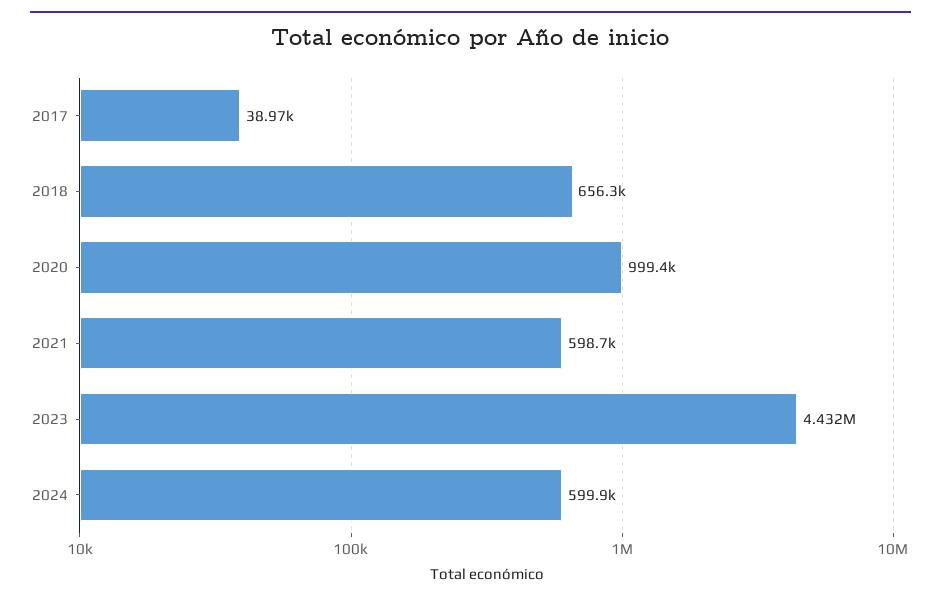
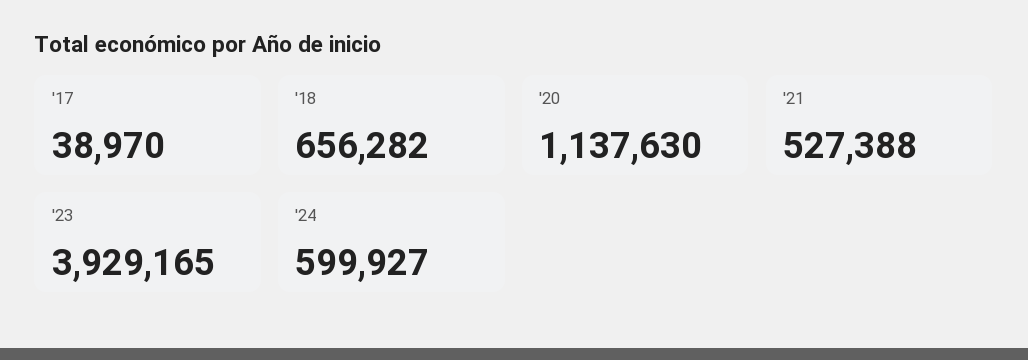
  {
    "2017": 38970,
    "2018": 656282,
-   "2020": 999400,
+   "2020": 1137630,
-   "2021": 598700,
+   "2021": 527388,
-   "2023": 4432000,
+   "2023": 3929165,
    "2024": 599927
  }

